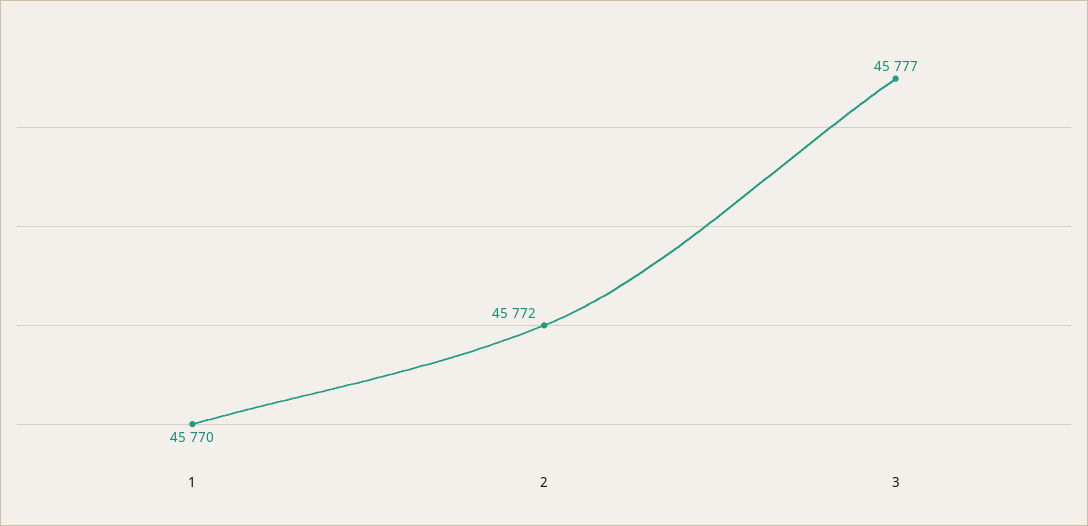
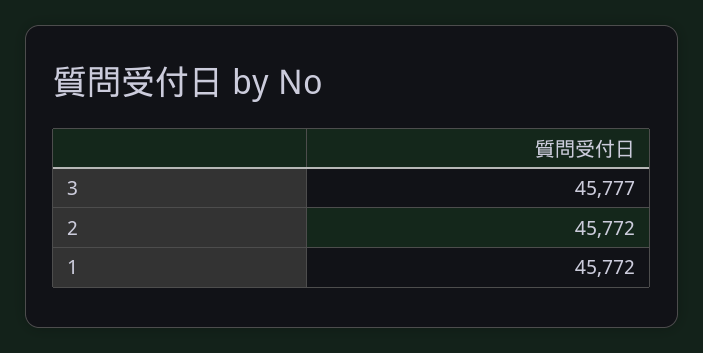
  {
-   "1": 45770,
+   "1": 45772,
    "2": 45772,
    "3": 45777
  }

